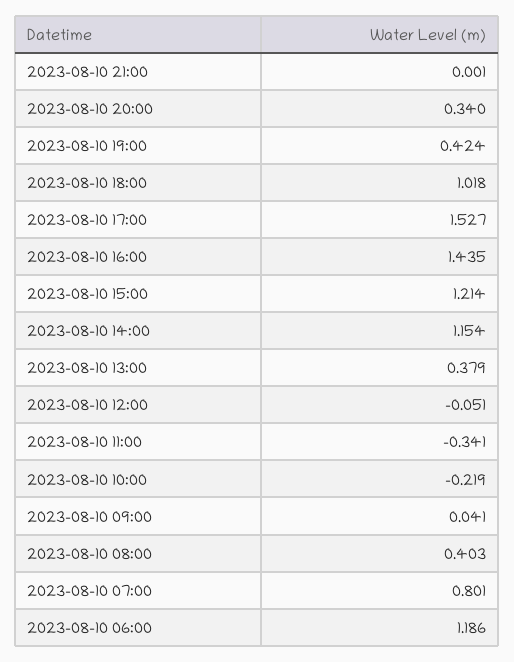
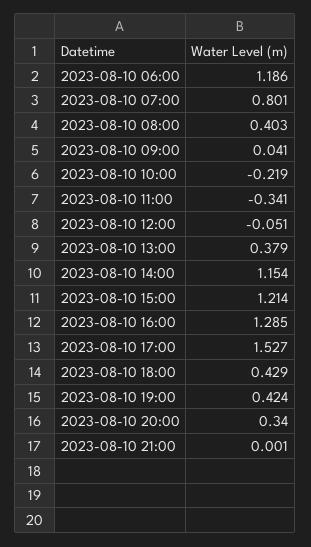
  {
    "2023-08-10 21:00": 0.001,
    "2023-08-10 20:00": 0.34,
    "2023-08-10 19:00": 0.424,
-   "2023-08-10 18:00": 1.018,
+   "2023-08-10 18:00": 0.429,
    "2023-08-10 17:00": 1.527,
-   "2023-08-10 16:00": 1.435,
+   "2023-08-10 16:00": 1.285,
    "2023-08-10 15:00": 1.214,
    "2023-08-10 14:00": 1.154,
    "2023-08-10 13:00": 0.379,
    "2023-08-10 12:00": -0.051,
    "2023-08-10 11:00": -0.341,
    "2023-08-10 10:00": -0.219,
    "2023-08-10 09:00": 0.041,
    "2023-08-10 08:00": 0.403,
    "2023-08-10 07:00": 0.801,
    "2023-08-10 06:00": 1.186
  }

